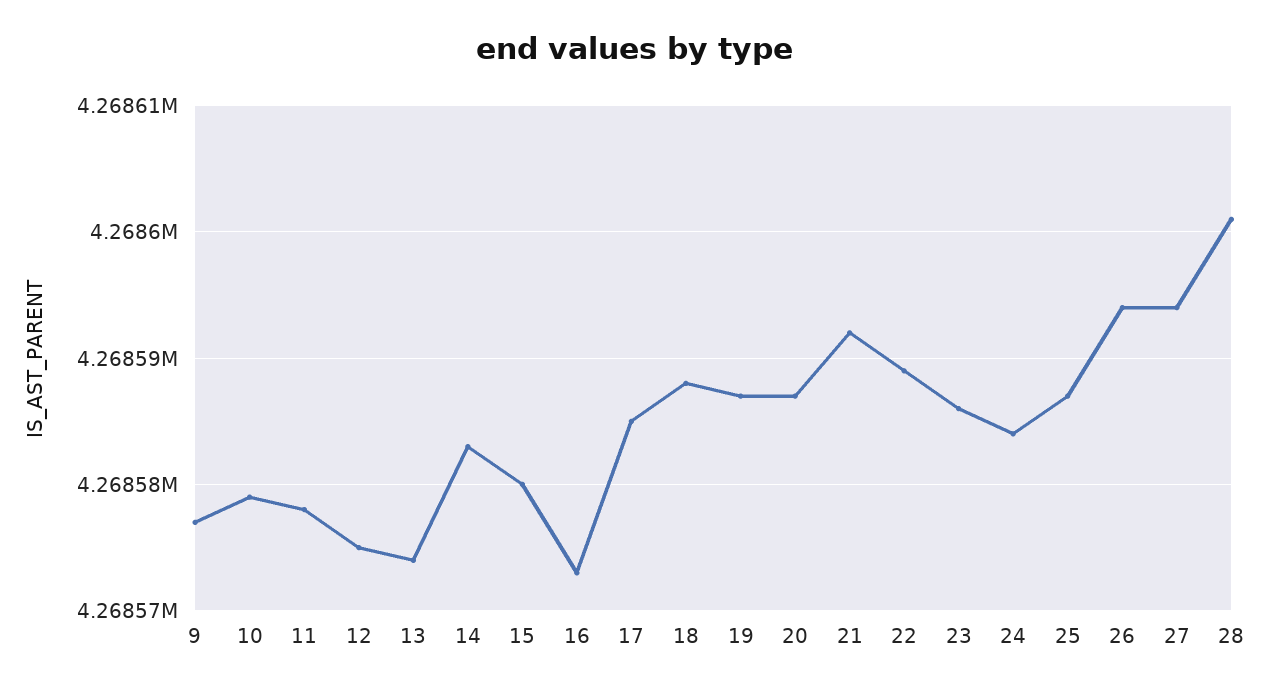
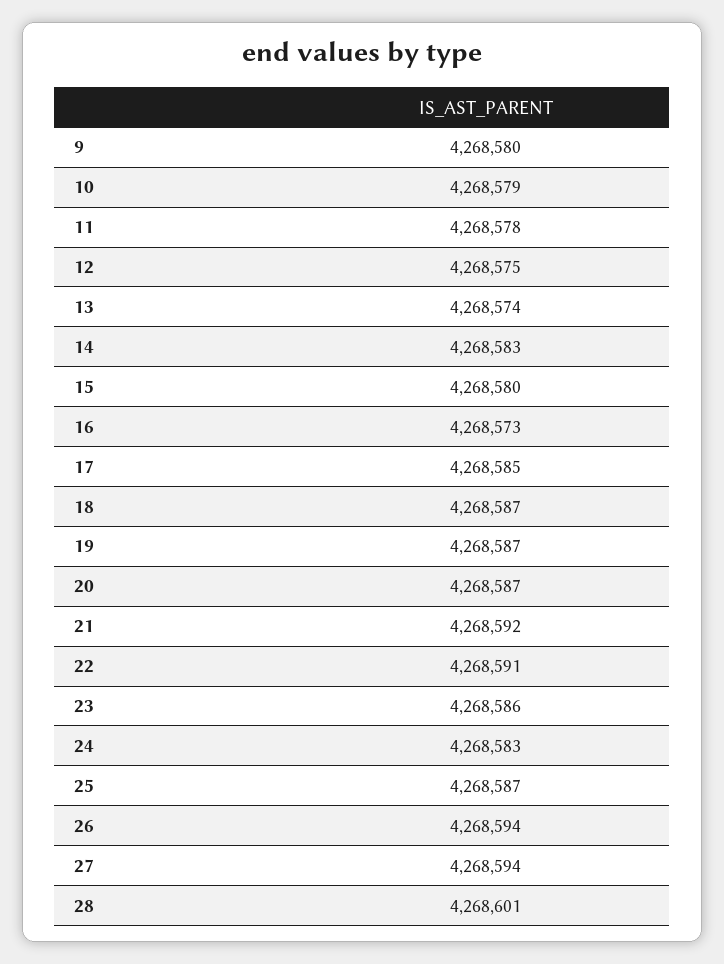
  {
-   "9": 4268577,
+   "9": 4268580,
    "10": 4268579,
    "11": 4268578,
    "12": 4268575,
    "13": 4268574,
    "14": 4268583,
    "15": 4268580,
    "16": 4268573,
    "17": 4268585,
-   "18": 4268588,
+   "18": 4268587,
    "19": 4268587,
    "20": 4268587,
    "21": 4268592,
-   "22": 4268589,
+   "22": 4268591,
    "23": 4268586,
-   "24": 4268584,
+   "24": 4268583,
    "25": 4268587,
    "26": 4268594,
    "27": 4268594,
    "28": 4268601
  }

